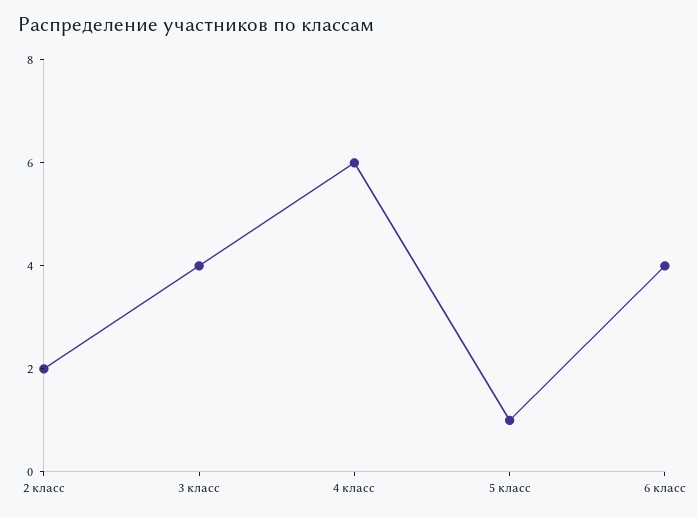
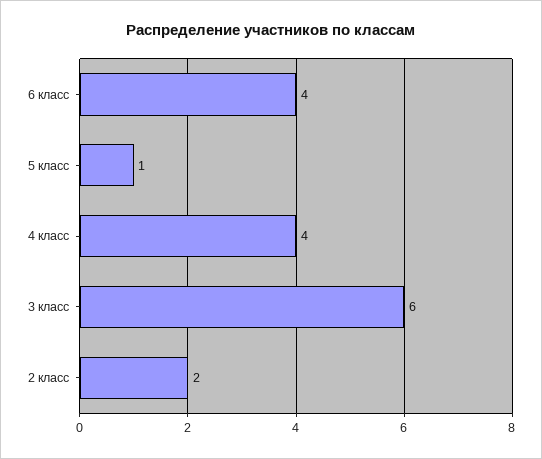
  {
    "2 класс": 2,
-   "3 класс": 4,
+   "3 класс": 6,
-   "4 класс": 6,
+   "4 класс": 4,
    "5 класс": 1,
    "6 класс": 4
  }

